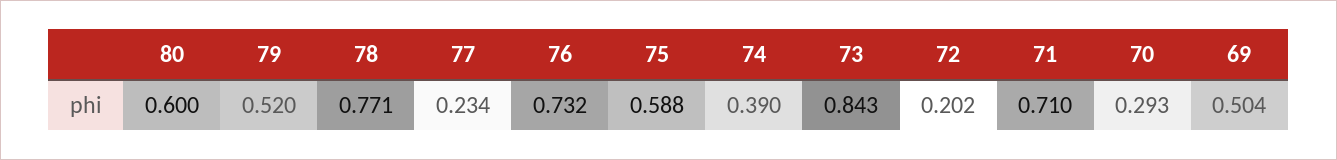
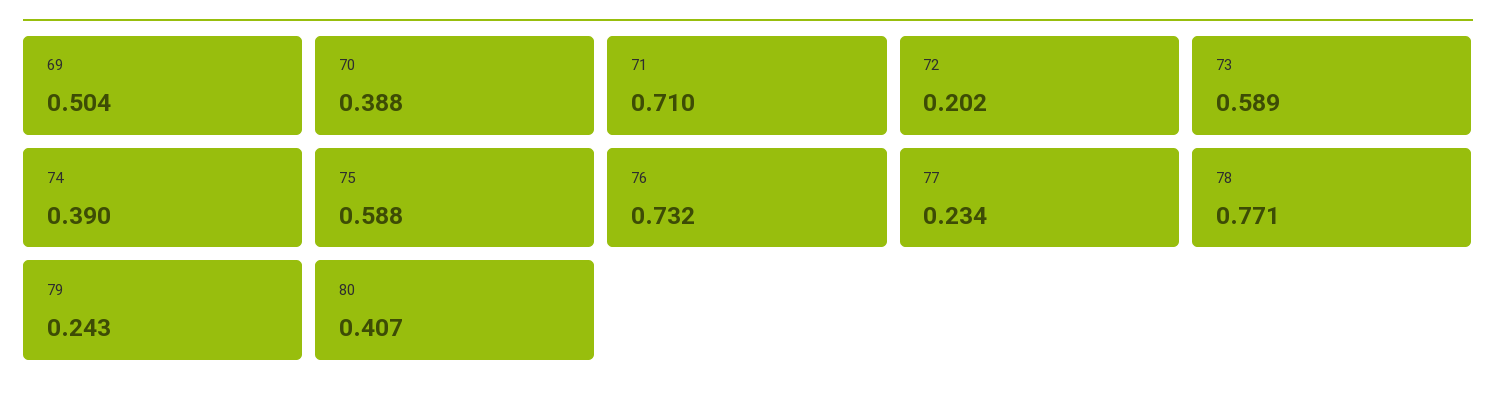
  {
-   "80": 0.6,
+   "80": 0.407,
-   "79": 0.52,
+   "79": 0.243,
    "78": 0.771,
    "77": 0.234,
    "76": 0.732,
    "75": 0.588,
    "74": 0.39,
-   "73": 0.843,
+   "73": 0.589,
    "72": 0.202,
    "71": 0.71,
-   "70": 0.293,
+   "70": 0.388,
    "69": 0.504
  }

